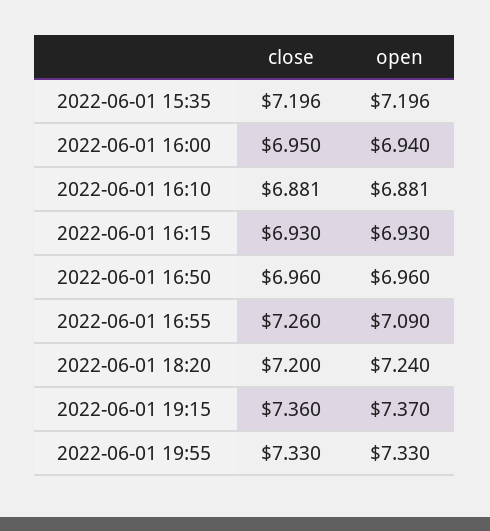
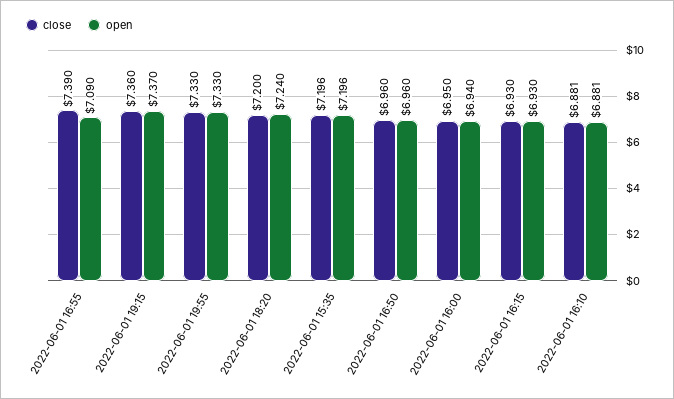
  {
    "close": {
      "2022-06-01 15:35": 7.196,
      "2022-06-01 16:00": 6.95,
      "2022-06-01 16:10": 6.881,
      "2022-06-01 16:15": 6.93,
      "2022-06-01 16:50": 6.96,
-     "2022-06-01 16:55": 7.26,
+     "2022-06-01 16:55": 7.39,
      "2022-06-01 18:20": 7.2,
      "2022-06-01 19:15": 7.36,
      "2022-06-01 19:55": 7.33
    },
    "open": {
      "2022-06-01 15:35": 7.196,
      "2022-06-01 16:00": 6.94,
      "2022-06-01 16:10": 6.881,
      "2022-06-01 16:15": 6.93,
      "2022-06-01 16:50": 6.96,
      "2022-06-01 16:55": 7.09,
      "2022-06-01 18:20": 7.24,
      "2022-06-01 19:15": 7.37,
      "2022-06-01 19:55": 7.33
    }
  }

